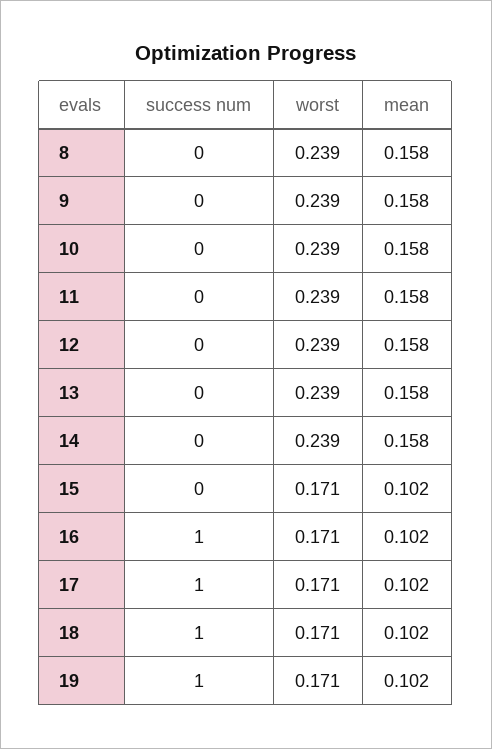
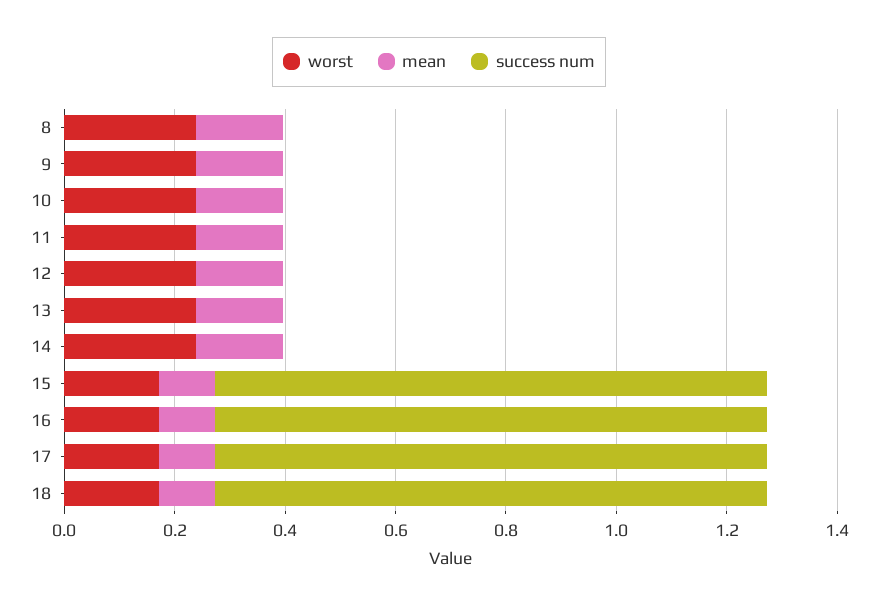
  {
    "success num": {
      "8": 0,
      "9": 0,
      "10": 0,
      "11": 0,
      "12": 0,
      "13": 0,
      "14": 0,
-     "15": 0,
+     "15": 1,
      "16": 1,
      "17": 1,
-     "18": 1,
+     "18": 1
-     "19": 1
    },
    "worst": {
      "8": 0.239,
      "9": 0.239,
      "10": 0.239,
      "11": 0.239,
      "12": 0.239,
      "13": 0.239,
      "14": 0.239,
      "15": 0.171,
      "16": 0.171,
      "17": 0.171,
-     "18": 0.171,
+     "18": 0.171
-     "19": 0.171
    },
    "mean": {
      "8": 0.158,
      "9": 0.158,
      "10": 0.158,
      "11": 0.158,
      "12": 0.158,
      "13": 0.158,
      "14": 0.158,
      "15": 0.102,
      "16": 0.102,
      "17": 0.102,
-     "18": 0.102,
+     "18": 0.102
-     "19": 0.102
    }
  }

